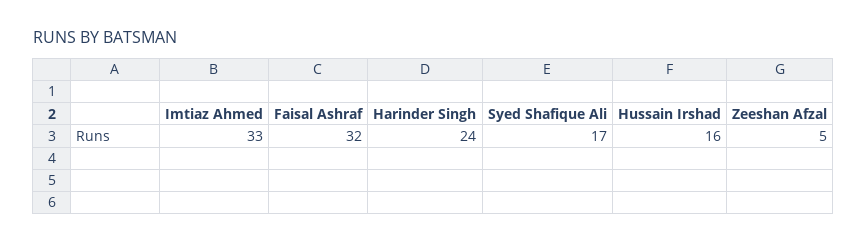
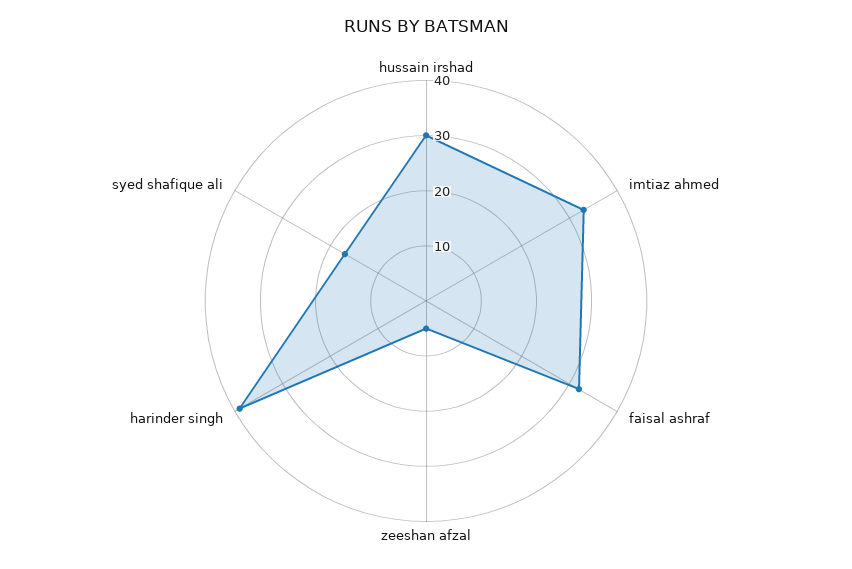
  {
    "Imtiaz Ahmed": 33,
    "Faisal Ashraf": 32,
-   "Harinder Singh": 24,
+   "Harinder Singh": 40,
    "Syed Shafique Ali": 17,
-   "Hussain Irshad": 16,
+   "Hussain Irshad": 30,
    "Zeeshan Afzal": 5
  }

